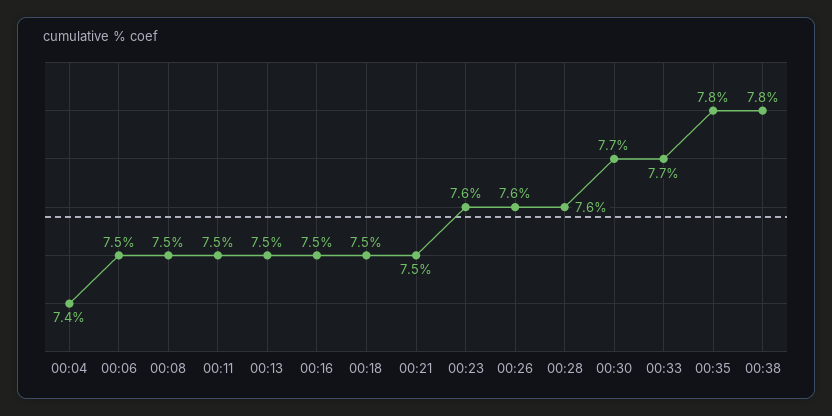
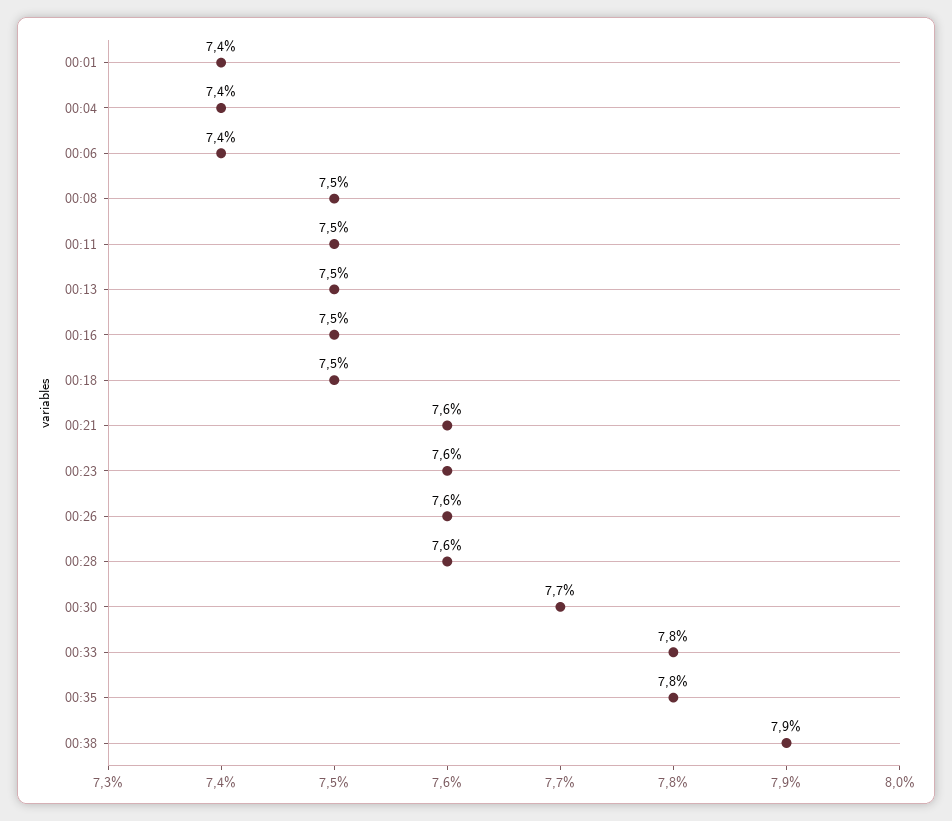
  {
    "00:04": 7.4,
-   "00:06": 7.5,
+   "00:06": 7.4,
    "00:08": 7.5,
    "00:11": 7.5,
    "00:13": 7.5,
    "00:16": 7.5,
    "00:18": 7.5,
-   "00:21": 7.5,
+   "00:21": 7.6,
    "00:23": 7.6,
    "00:26": 7.6,
    "00:28": 7.6,
    "00:30": 7.7,
-   "00:33": 7.7,
+   "00:33": 7.8,
    "00:35": 7.8,
-   "00:38": 7.8
+   "00:38": 7.9,
+   "00:01": 7.4
  }

